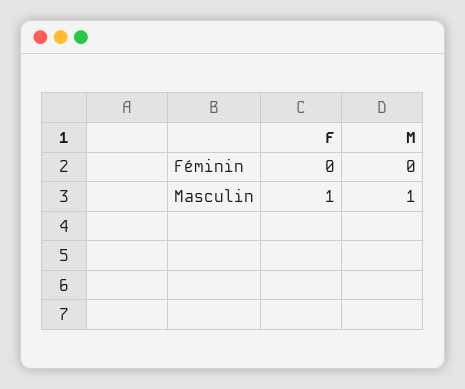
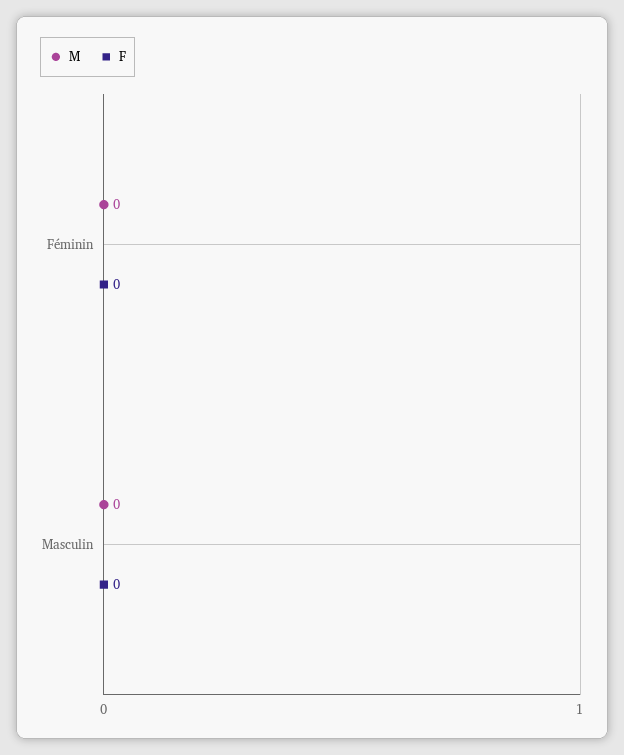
  {
    "F": {
      "Féminin": 0,
-     "Masculin": 1
+     "Masculin": 0
    },
    "M": {
      "Féminin": 0,
-     "Masculin": 1
+     "Masculin": 0
    }
  }

